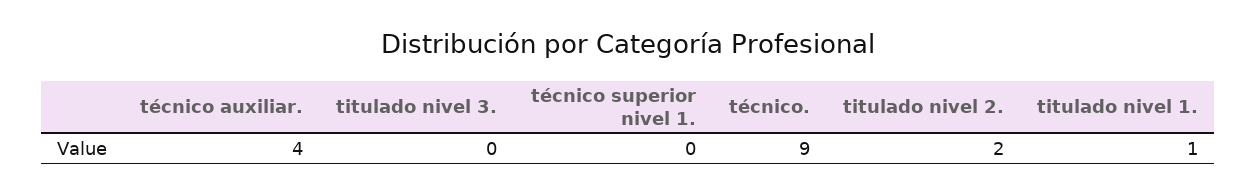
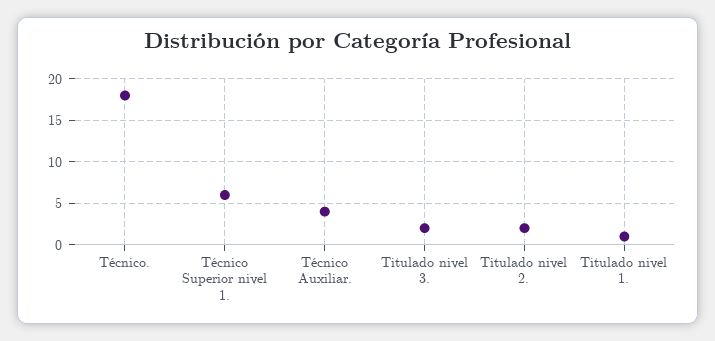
  {
    "técnico auxiliar.": 4,
-   "titulado nivel 3.": 0,
+   "titulado nivel 3.": 2,
-   "técnico superior nivel 1.": 0,
+   "técnico superior nivel 1.": 6,
-   "técnico.": 9,
+   "técnico.": 18,
    "titulado nivel 2.": 2,
    "titulado nivel 1.": 1
  }

